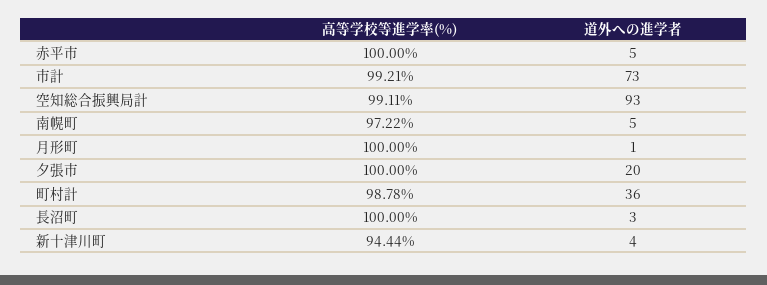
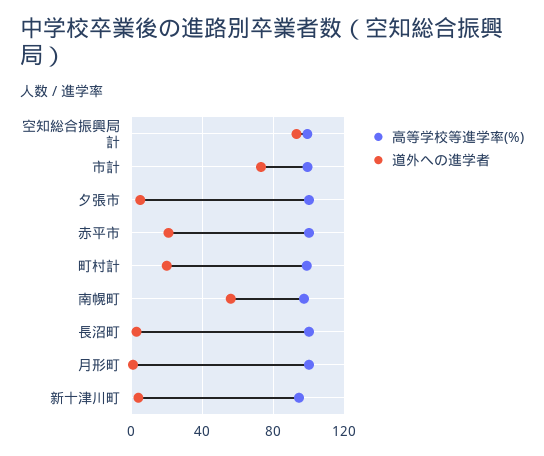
  {
    "高等学校等進学率(%)": {
      "赤平市": 100,
      "市計": 99.21,
      "空知総合振興局計": 99.11,
      "南幌町": 97.22,
      "月形町": 100,
      "夕張市": 100,
      "町村計": 98.78,
      "長沼町": 100,
      "新十津川町": 94.44
    },
    "道外への進学者": {
-     "赤平市": 5,
+     "赤平市": 20,
      "市計": 73,
      "空知総合振興局計": 93,
-     "南幌町": 5,
+     "南幌町": 55,
      "月形町": 1,
-     "夕張市": 20,
+     "夕張市": 5,
-     "町村計": 36,
+     "町村計": 20,
      "長沼町": 3,
      "新十津川町": 4
    }
  }

